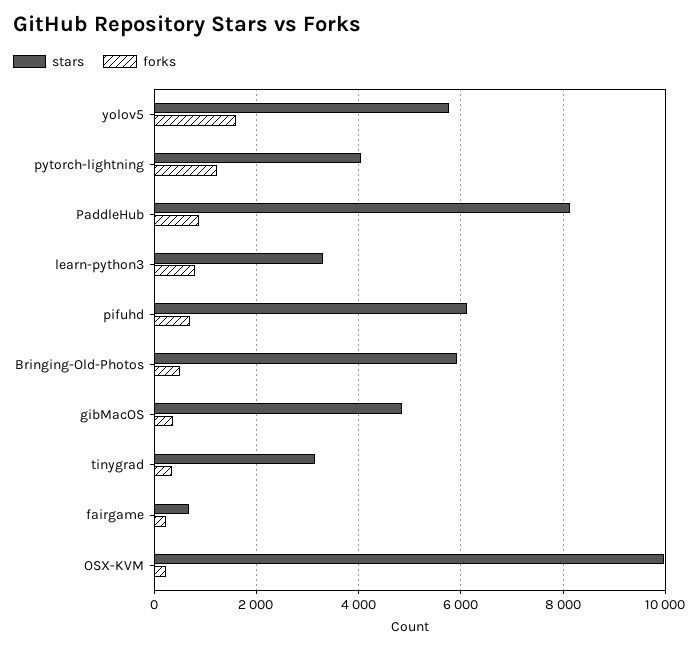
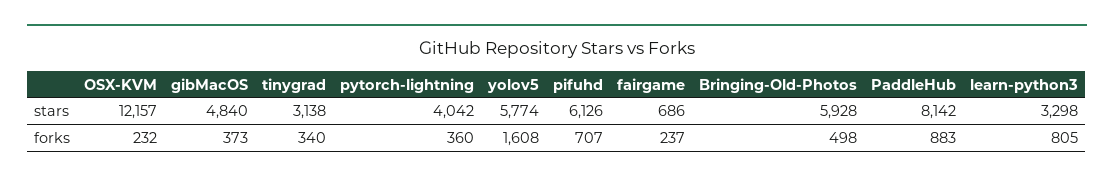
  {
    "stars": {
      "yolov5": 5774,
      "pytorch-lightning": 4042,
      "PaddleHub": 8142,
      "learn-python3": 3298,
      "pifuhd": 6126,
      "Bringing-Old-Photos": 5928,
      "gibMacOS": 4840,
      "tinygrad": 3138,
      "fairgame": 686,
-     "OSX-KVM": 10000
+     "OSX-KVM": 12157
    },
    "forks": {
      "yolov5": 1608,
-     "pytorch-lightning": 1200,
+     "pytorch-lightning": 360,
      "PaddleHub": 883,
      "learn-python3": 805,
      "pifuhd": 707,
      "Bringing-Old-Photos": 498,
      "gibMacOS": 373,
      "tinygrad": 340,
      "fairgame": 237,
      "OSX-KVM": 232
    }
  }

